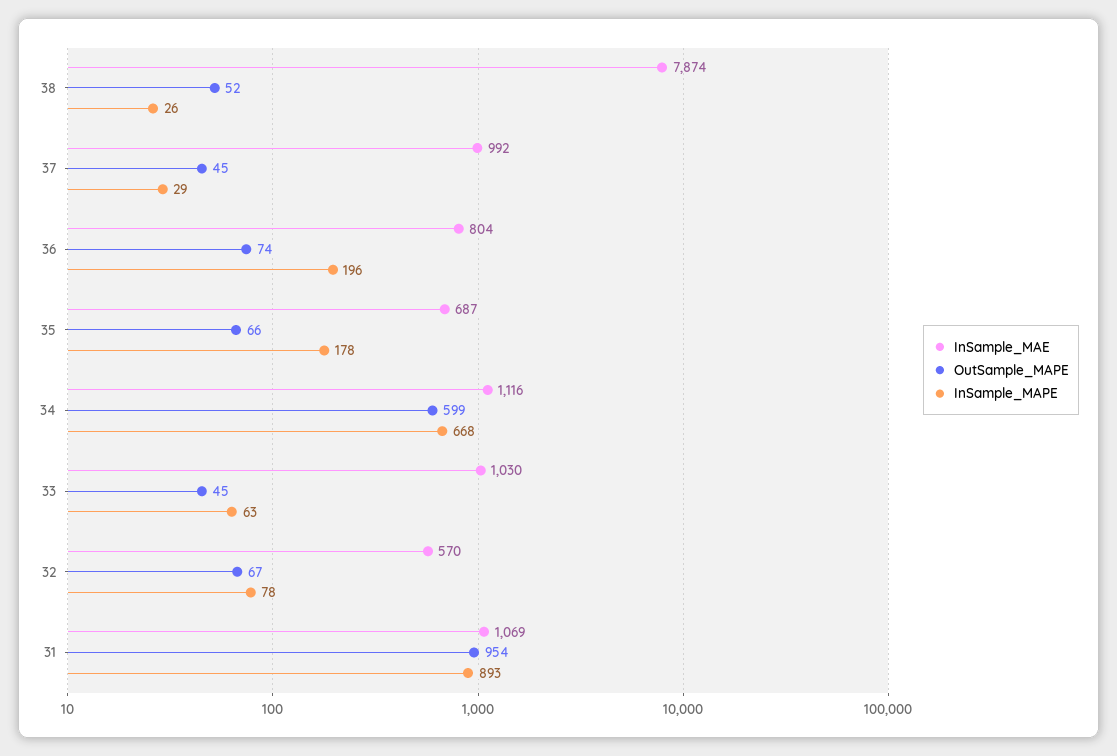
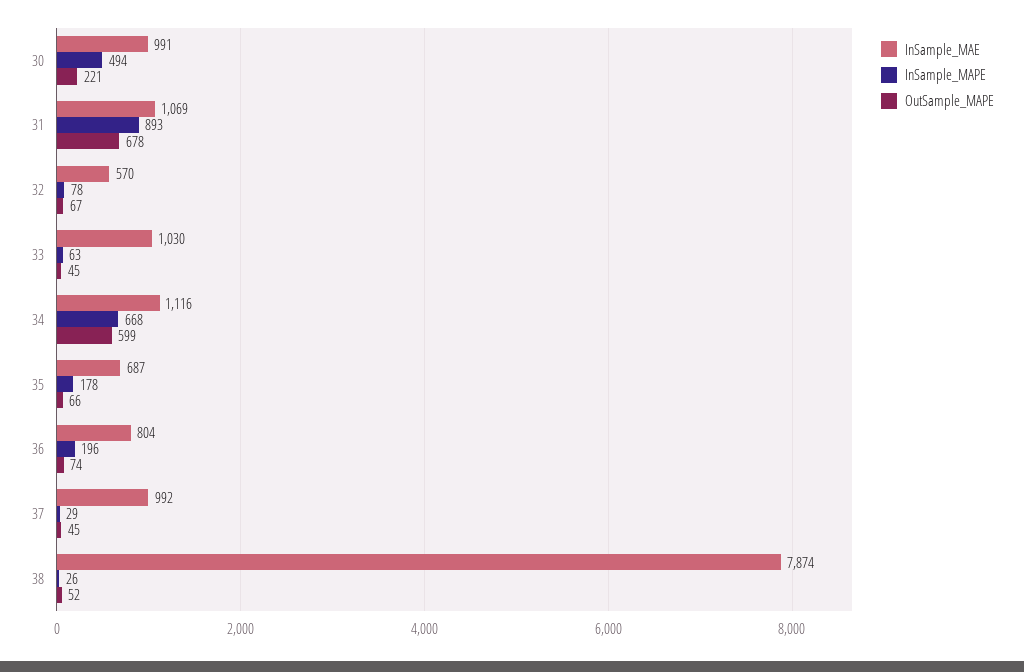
  {
    "InSample_MAE": {
      "38": 7874,
      "37": 992,
      "36": 804,
      "35": 687,
      "34": 1116,
      "33": 1030,
      "32": 570,
-     "31": 1069
+     "31": 1069,
+     "30": 991
    },
    "OutSample_MAPE": {
      "38": 52,
      "37": 45,
      "36": 74,
      "35": 66,
      "34": 599,
      "33": 45,
      "32": 67,
-     "31": 954
+     "31": 678,
+     "30": 221
    },
    "InSample_MAPE": {
      "38": 26,
      "37": 29,
      "36": 196,
      "35": 178,
      "34": 668,
      "33": 63,
      "32": 78,
-     "31": 893
+     "31": 893,
+     "30": 494
    }
  }

